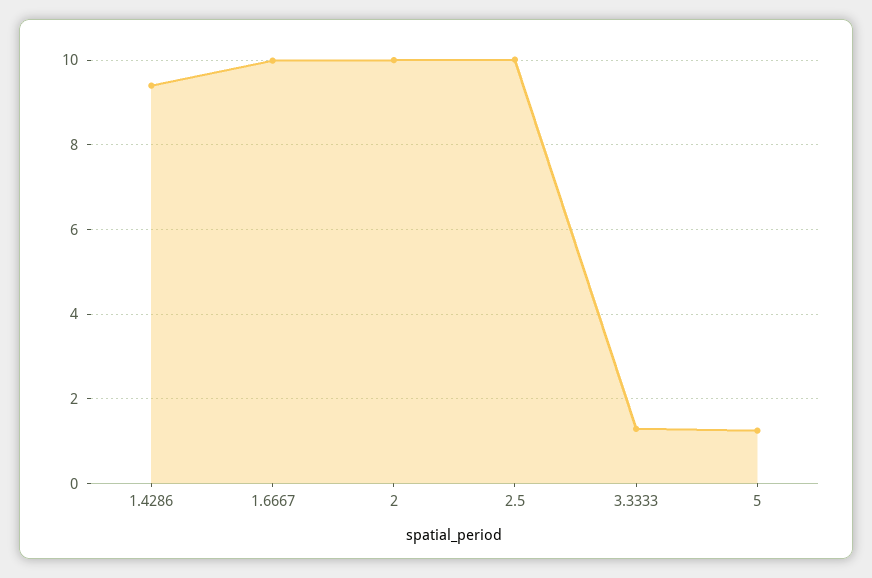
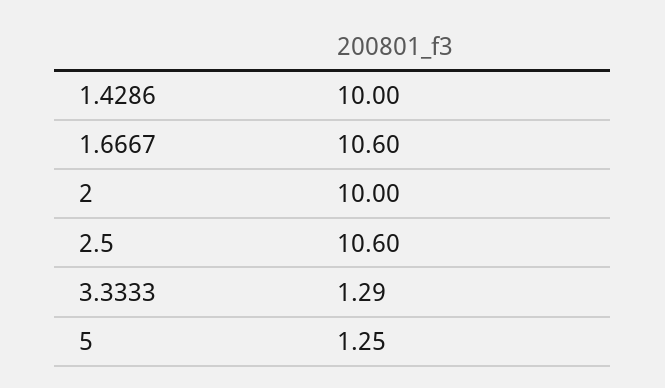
  {
-   "1.4286": 9.4,
+   "1.4286": 10,
-   "1.6667": 10,
+   "1.6667": 10.6,
    "2": 10,
-   "2.5": 10,
+   "2.5": 10.6,
    "3.3333": 1.29,
    "5": 1.25
  }

